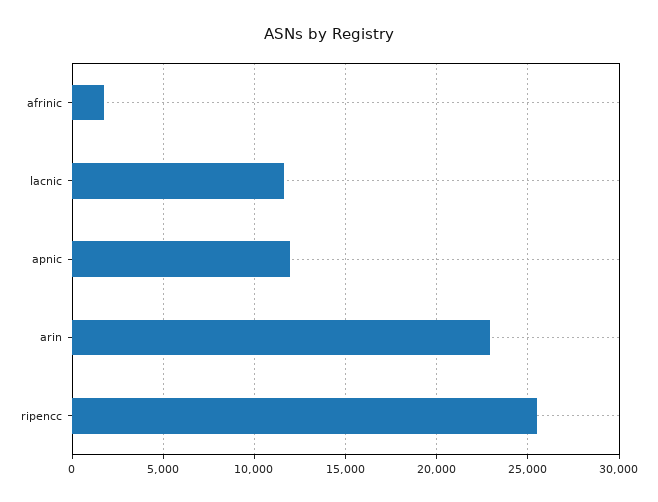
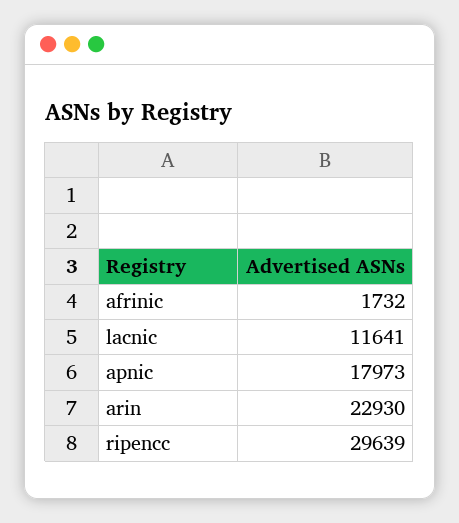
  {
    "afrinic": 1732,
    "lacnic": 11641,
-   "apnic": 12000,
+   "apnic": 17973,
    "arin": 22930,
-   "ripencc": 25500
+   "ripencc": 29639
  }

